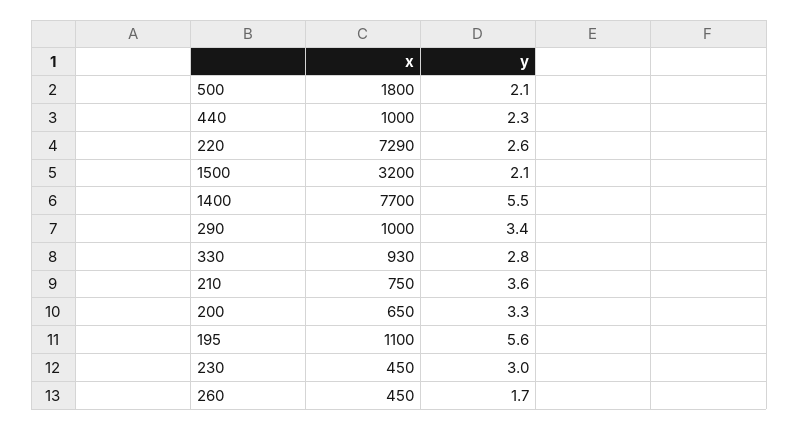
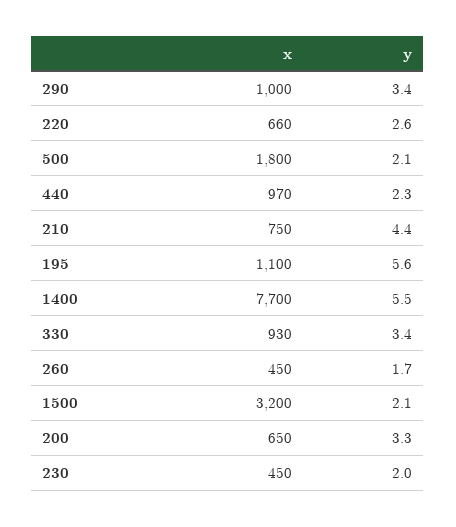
  {
    "x": {
      "500": 1800,
-     "440": 1000,
+     "440": 970,
-     "220": 7290,
+     "220": 660,
      "1500": 3200,
      "1400": 7700,
      "290": 1000,
      "330": 930,
      "210": 750,
      "200": 650,
      "195": 1100,
      "230": 450,
      "260": 450
    },
    "y": {
      "500": 2.1,
      "440": 2.3,
      "220": 2.6,
      "1500": 2.1,
      "1400": 5.5,
      "290": 3.4,
-     "330": 2.8,
+     "330": 3.4,
-     "210": 3.6,
+     "210": 4.4,
      "200": 3.3,
      "195": 5.6,
-     "230": 3,
+     "230": 2,
      "260": 1.7
    }
  }

